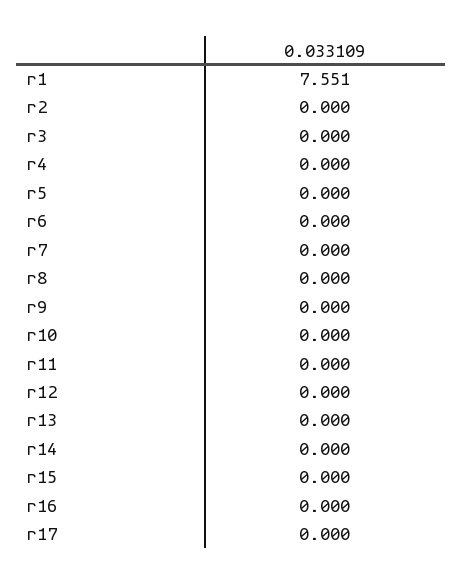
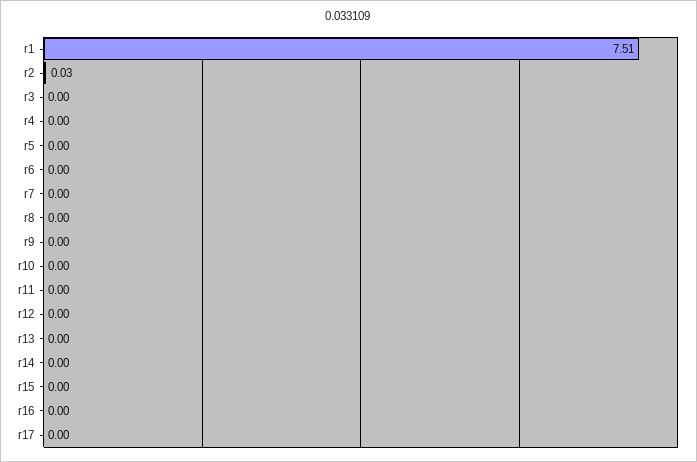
  {
-   "r1": 7.551,
+   "r1": 7.51,
-   "r2": 0,
+   "r2": 0.03,
    "r3": 0,
    "r4": 0,
    "r5": 0,
    "r6": 0,
    "r7": 0,
    "r8": 0,
    "r9": 0,
    "r10": 0,
    "r11": 0,
    "r12": 0,
    "r13": 0,
    "r14": 0,
    "r15": 0,
    "r16": 0,
    "r17": 0
  }

